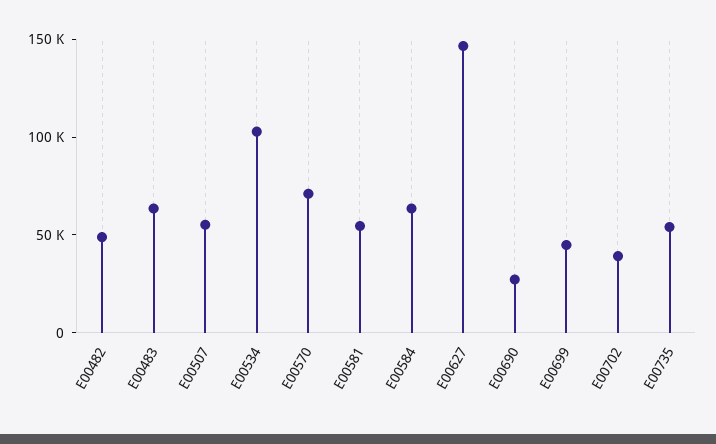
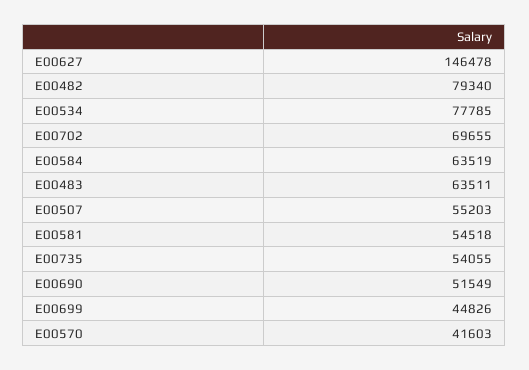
  {
-   "E00482": 50000,
+   "E00482": 79340,
    "E00483": 63511,
    "E00507": 55203,
-   "E00534": 100000,
+   "E00534": 77785,
-   "E00570": 70000,
+   "E00570": 41603,
    "E00581": 54518,
    "E00584": 63519,
    "E00627": 146478,
-   "E00690": 30000,
+   "E00690": 51549,
    "E00699": 44826,
-   "E00702": 40000,
+   "E00702": 69655,
    "E00735": 54055
  }

